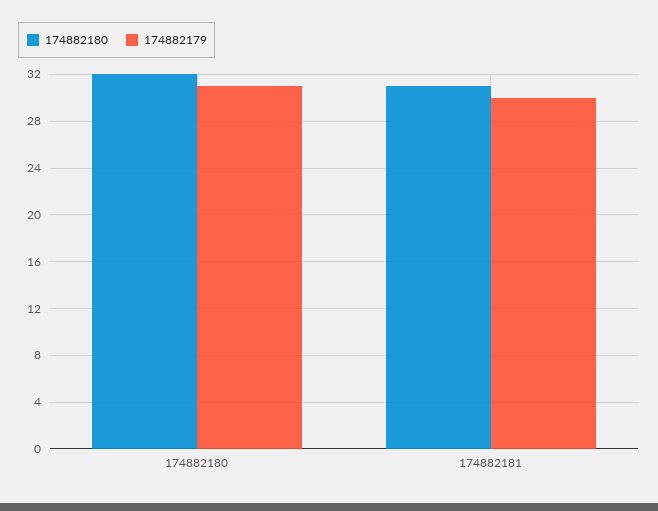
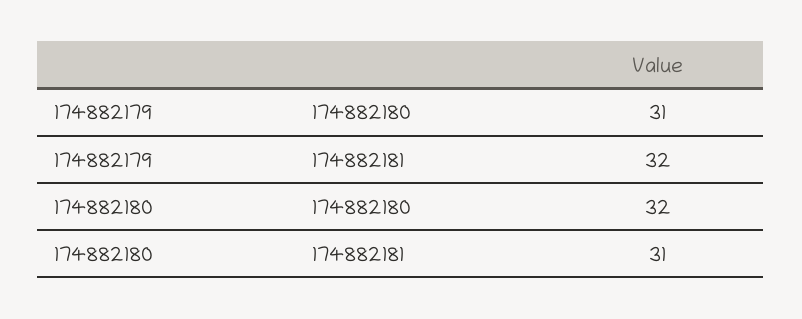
  {
    "174882180": {
      "174882180": 32,
      "174882181": 31
    },
    "174882179": {
      "174882180": 31,
-     "174882181": 30
+     "174882181": 32
    }
  }

